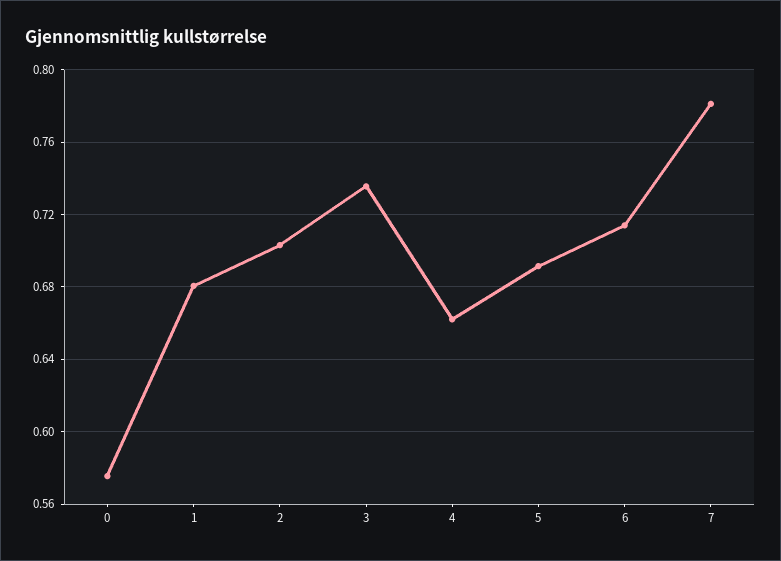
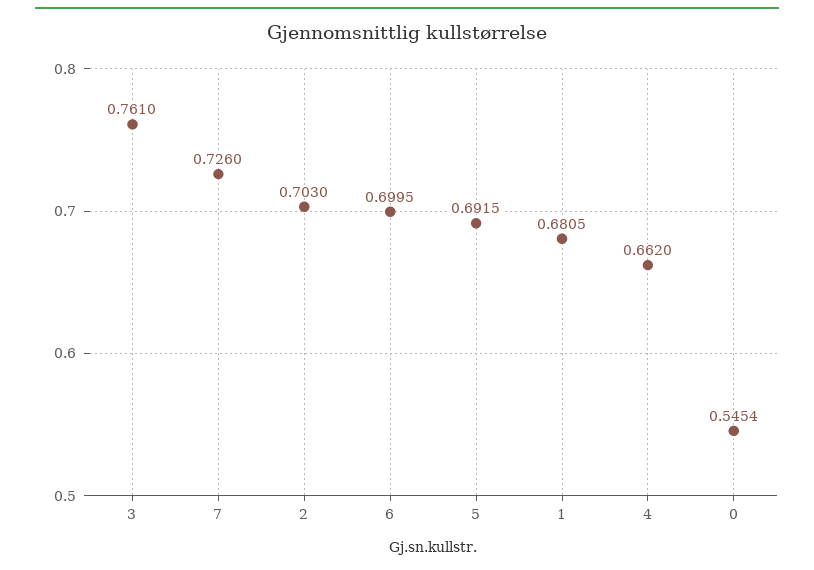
  {
-   "0": 0.575,
+   "0": 0.5454,
    "1": 0.6805,
    "2": 0.703,
-   "3": 0.735,
+   "3": 0.761,
    "4": 0.662,
    "5": 0.6915,
-   "6": 0.715,
+   "6": 0.6995,
-   "7": 0.78
+   "7": 0.726
  }

